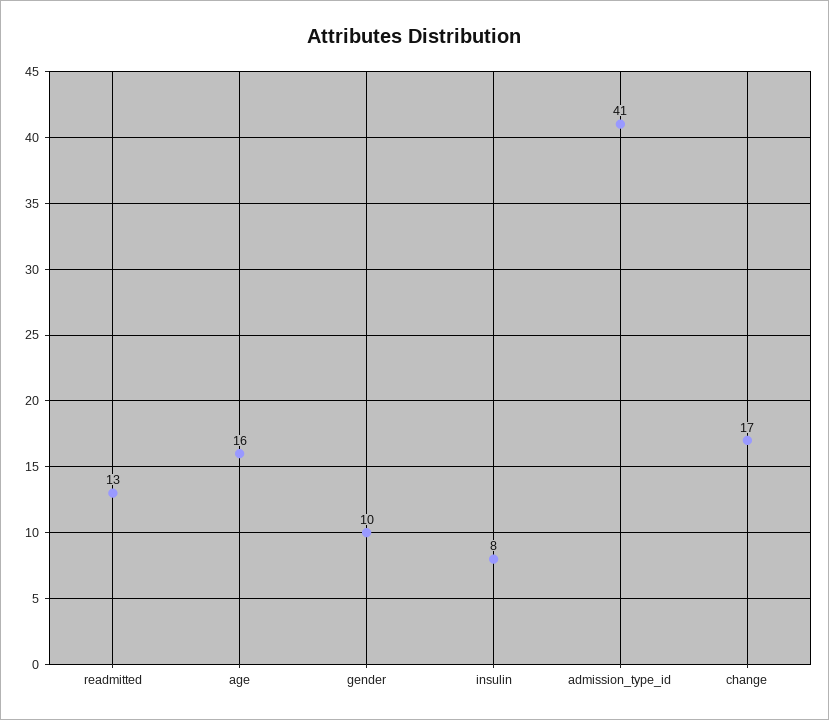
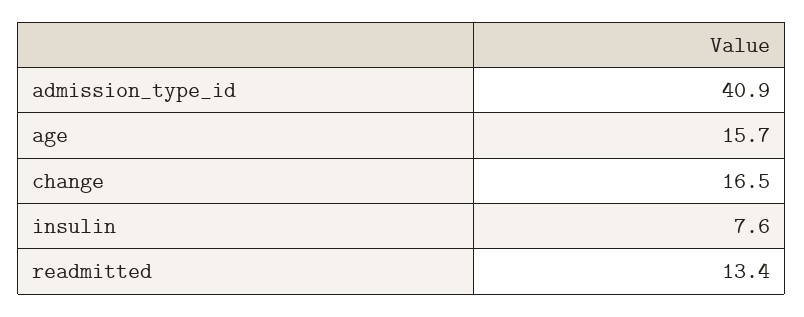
  {
    "readmitted": 13.4,
    "age": 15.7,
-   "gender": 10,
    "insulin": 7.6,
    "admission_type_id": 40.9,
    "change": 16.5
  }

